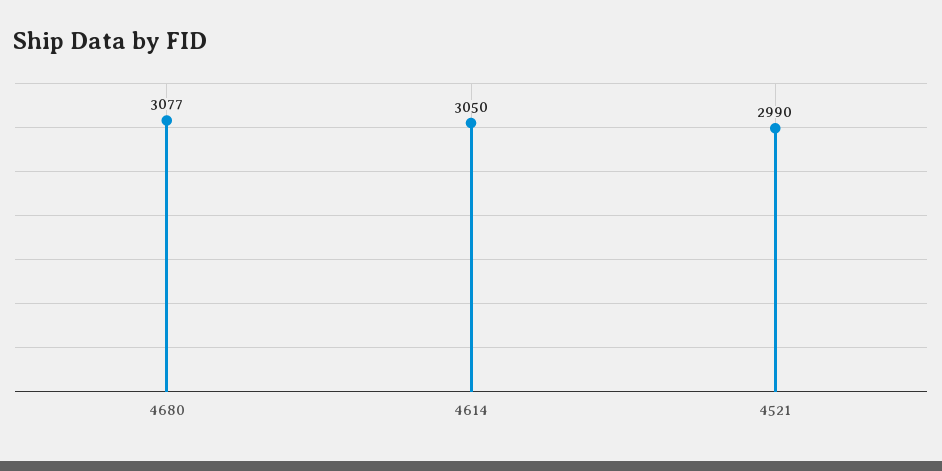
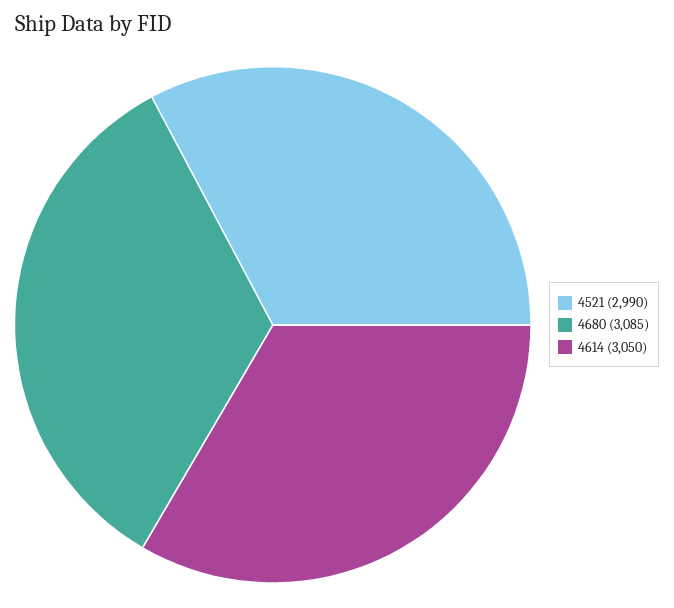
  {
-   "4680": 3077,
+   "4680": 3085,
    "4614": 3050,
    "4521": 2990
  }

